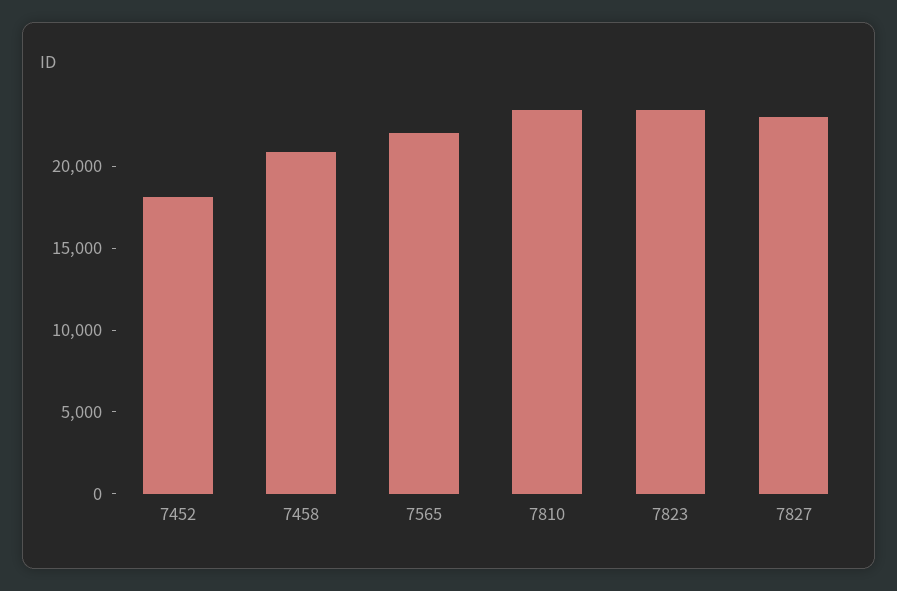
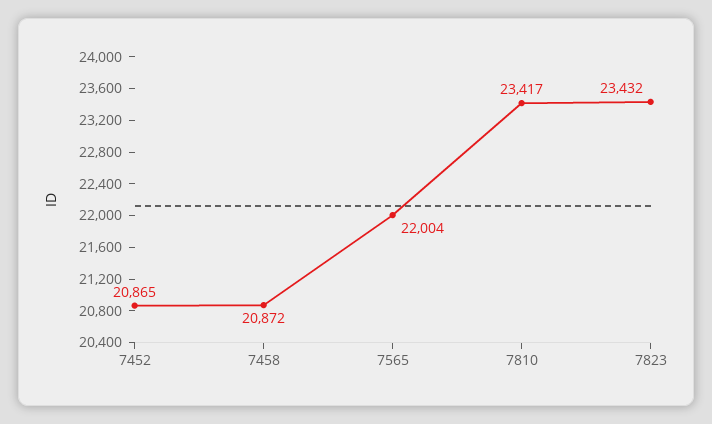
  {
-   "7452": 18000,
+   "7452": 20865,
    "7458": 20872,
    "7565": 22004,
    "7810": 23417,
-   "7823": 23432,
+   "7823": 23432
-   "7827": 23000
  }

